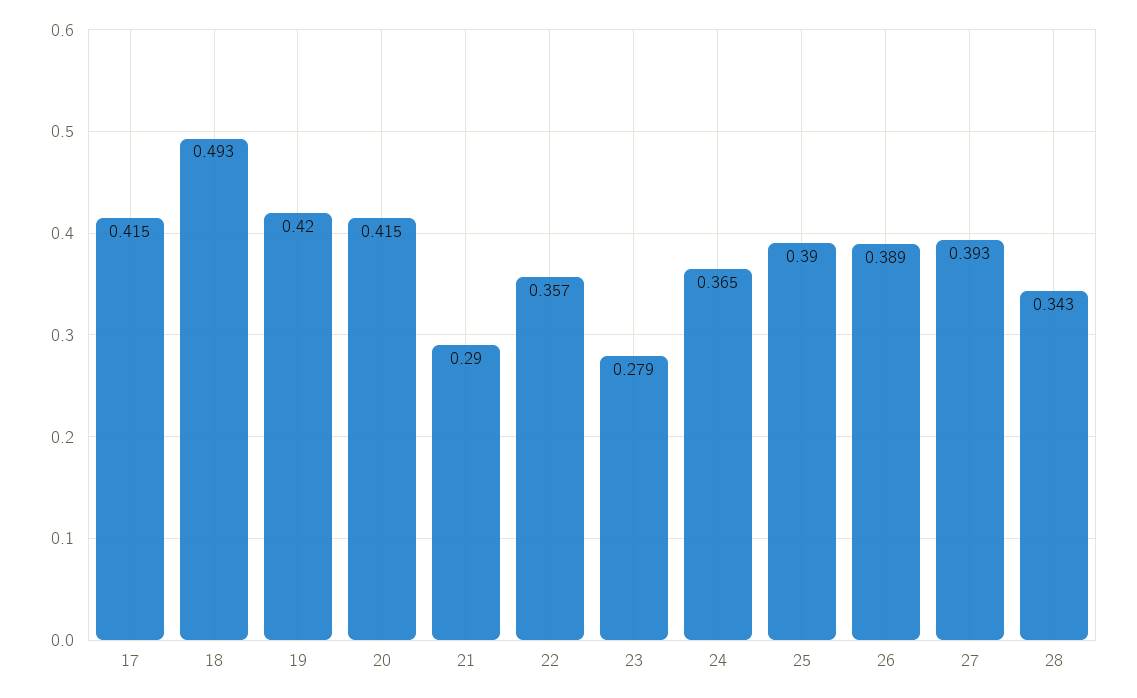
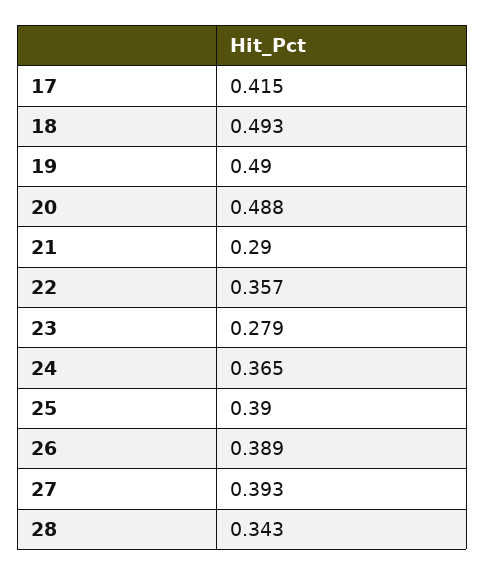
  {
    "17": 0.415,
    "18": 0.493,
-   "19": 0.42,
+   "19": 0.49,
-   "20": 0.415,
+   "20": 0.488,
    "21": 0.29,
    "22": 0.357,
    "23": 0.279,
    "24": 0.365,
    "25": 0.39,
    "26": 0.389,
    "27": 0.393,
    "28": 0.343
  }

